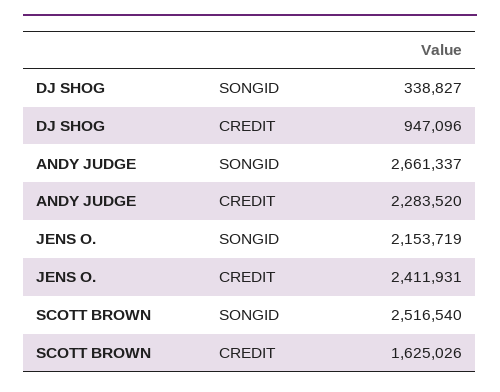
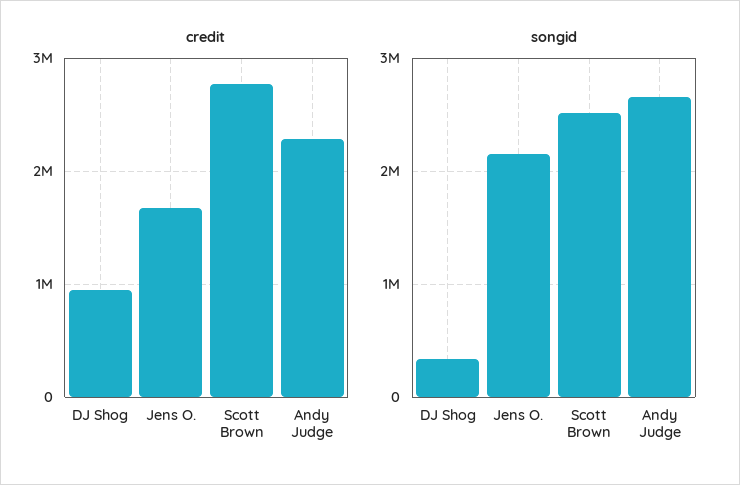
  {
    "SONGID": {
      "DJ SHOG": 338827,
      "ANDY JUDGE": 2661337,
      "JENS O.": 2153719,
      "SCOTT BROWN": 2516540
    },
    "CREDIT": {
      "DJ SHOG": 947096,
      "ANDY JUDGE": 2283520,
-     "JENS O.": 2411931,
+     "JENS O.": 1700000,
-     "SCOTT BROWN": 1625026
+     "SCOTT BROWN": 2800000
    }
  }

